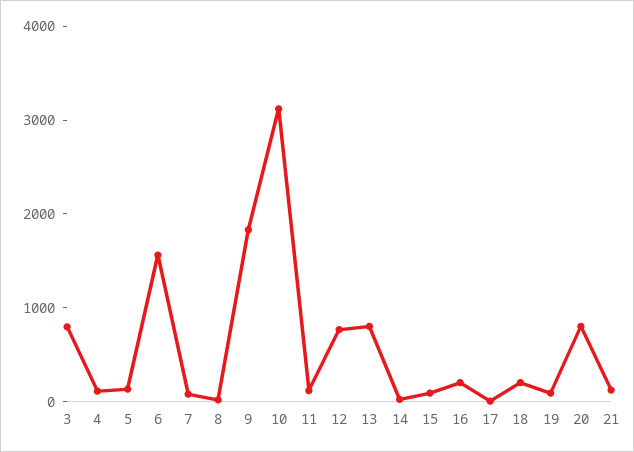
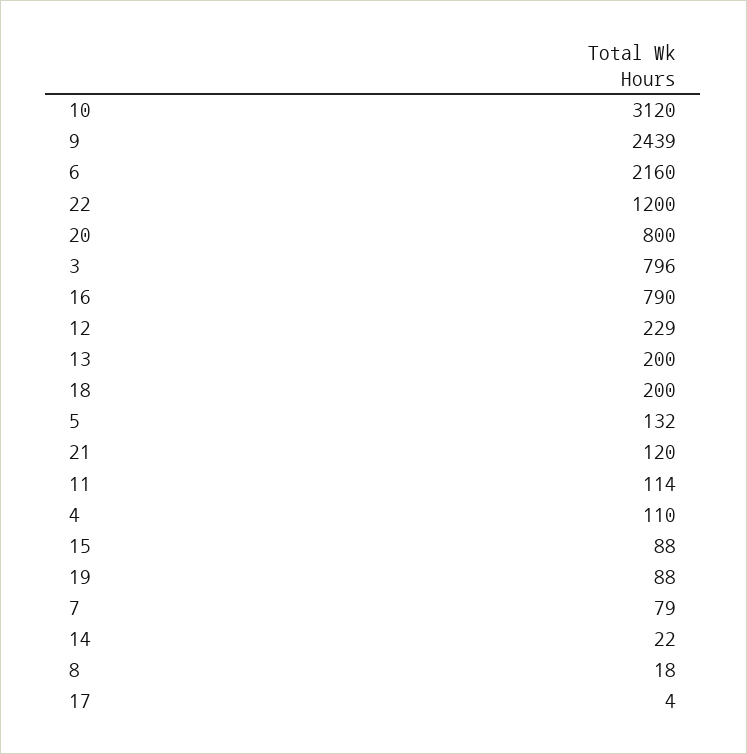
  {
    "3": 796,
    "4": 110,
    "5": 132,
-   "6": 1600,
+   "6": 2160,
    "7": 79,
    "8": 18,
-   "9": 1800,
+   "9": 2439,
    "10": 3120,
    "11": 114,
-   "12": 800,
+   "12": 229,
-   "13": 800,
+   "13": 200,
    "14": 22,
    "15": 88,
-   "16": 200,
+   "16": 790,
    "17": 4,
    "18": 200,
    "19": 88,
    "20": 800,
-   "21": 120
+   "21": 120,
+   "22": 1200
  }

